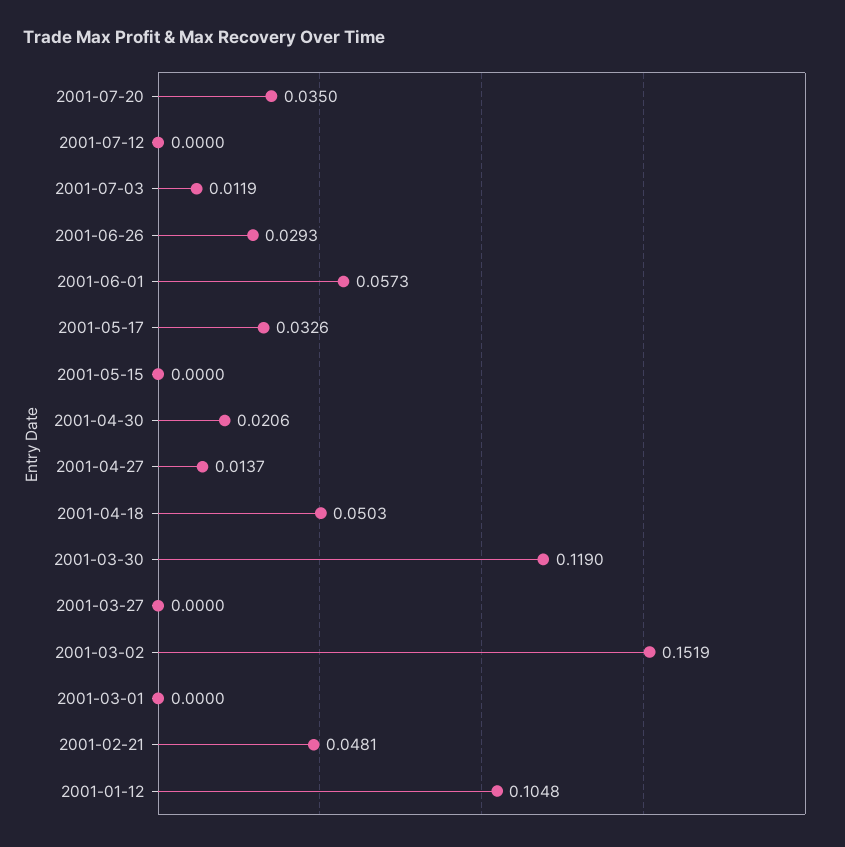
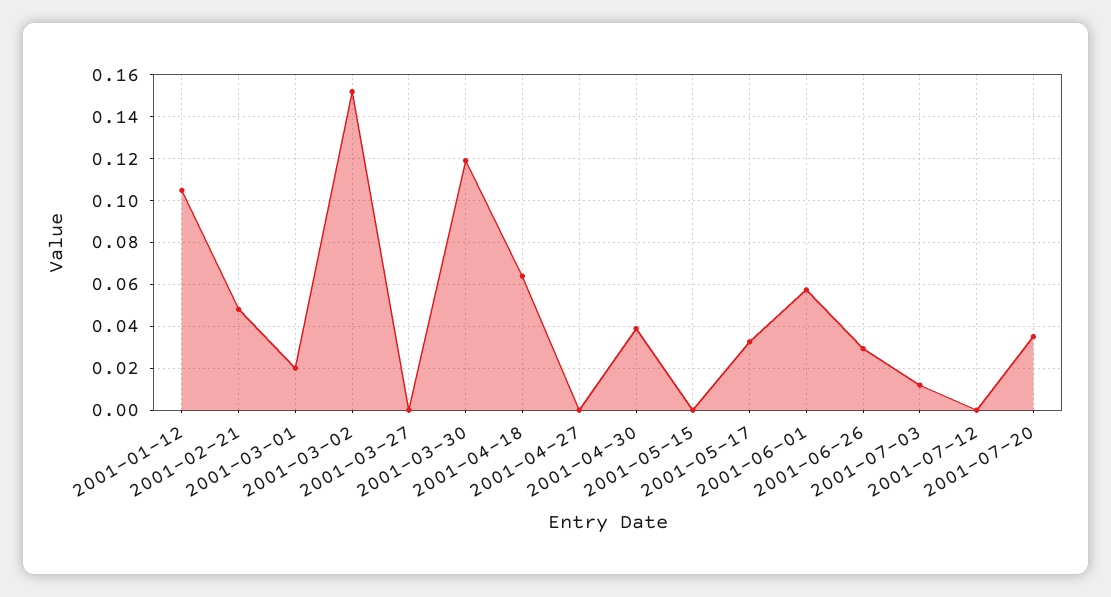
  {
    "2001-07-20": 0.035,
    "2001-07-12": 0,
    "2001-07-03": 0.0119,
    "2001-06-26": 0.0293,
    "2001-06-01": 0.0573,
    "2001-05-17": 0.0326,
    "2001-05-15": 0,
-   "2001-04-30": 0.0206,
+   "2001-04-30": 0.04,
-   "2001-04-27": 0.0137,
+   "2001-04-27": 0,
-   "2001-04-18": 0.0503,
+   "2001-04-18": 0.065,
    "2001-03-30": 0.119,
    "2001-03-27": 0,
    "2001-03-02": 0.1519,
-   "2001-03-01": 0,
+   "2001-03-01": 0.02,
    "2001-02-21": 0.0481,
    "2001-01-12": 0.1048
  }

